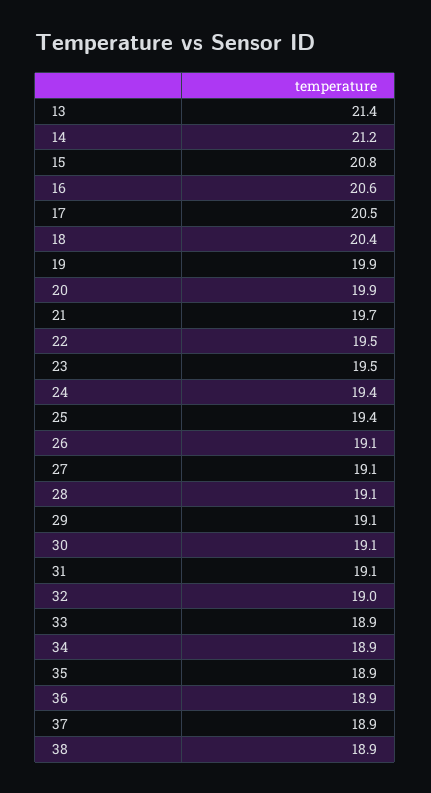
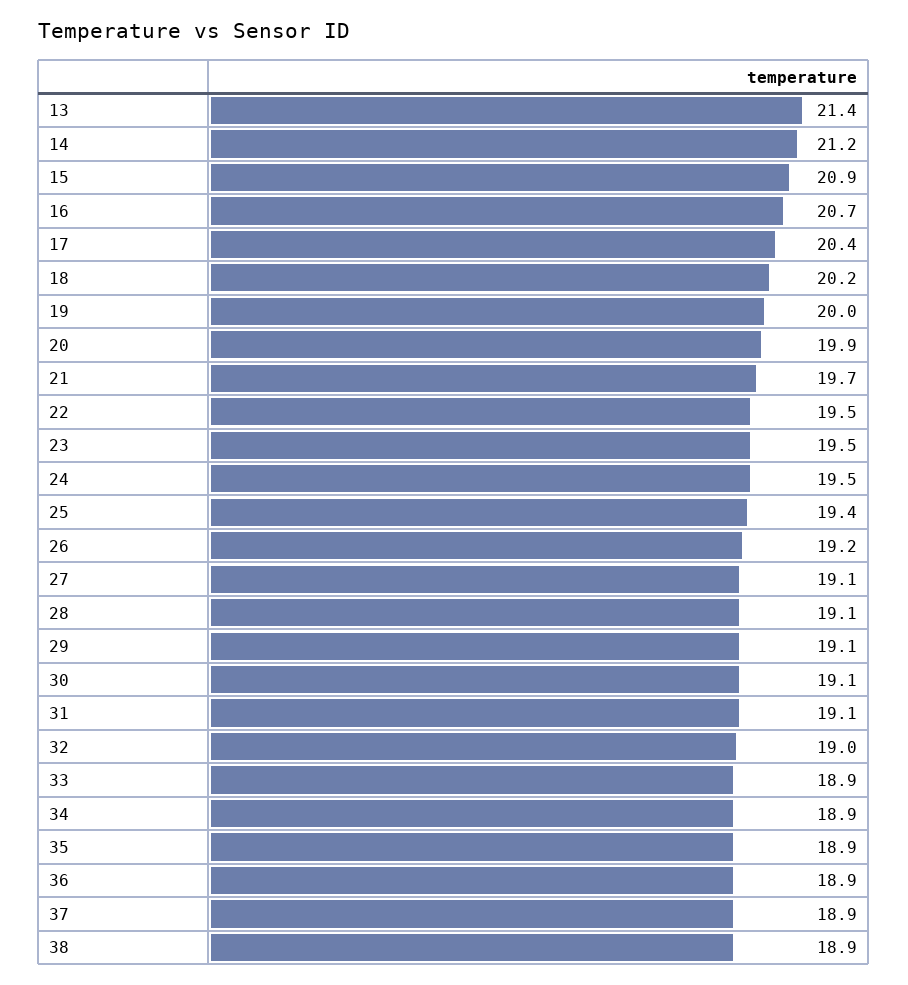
  {
    "13": 21.4,
    "14": 21.2,
-   "15": 20.8,
+   "15": 20.9,
-   "16": 20.6,
+   "16": 20.7,
-   "17": 20.5,
+   "17": 20.4,
-   "18": 20.4,
+   "18": 20.2,
-   "19": 19.9,
+   "19": 20,
    "20": 19.9,
    "21": 19.7,
    "22": 19.5,
    "23": 19.5,
-   "24": 19.4,
+   "24": 19.5,
    "25": 19.4,
-   "26": 19.1,
+   "26": 19.2,
    "27": 19.1,
    "28": 19.1,
    "29": 19.1,
    "30": 19.1,
    "31": 19.1,
    "32": 19,
    "33": 18.9,
    "34": 18.9,
    "35": 18.9,
    "36": 18.9,
    "37": 18.9,
    "38": 18.9
  }

